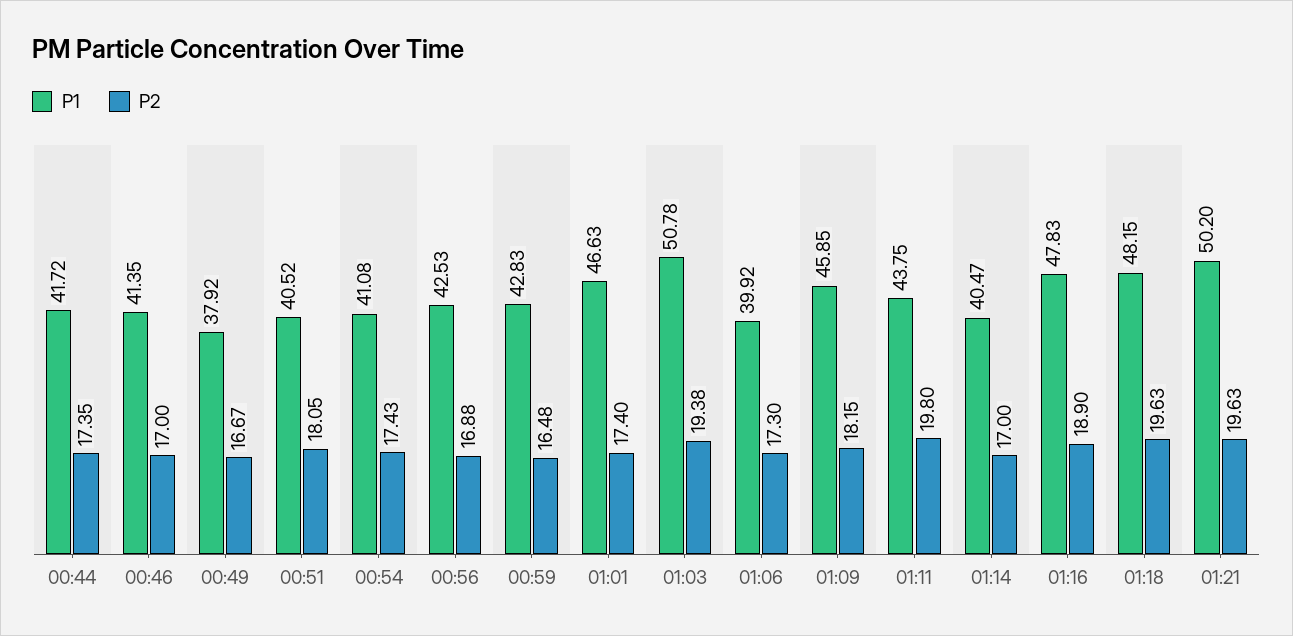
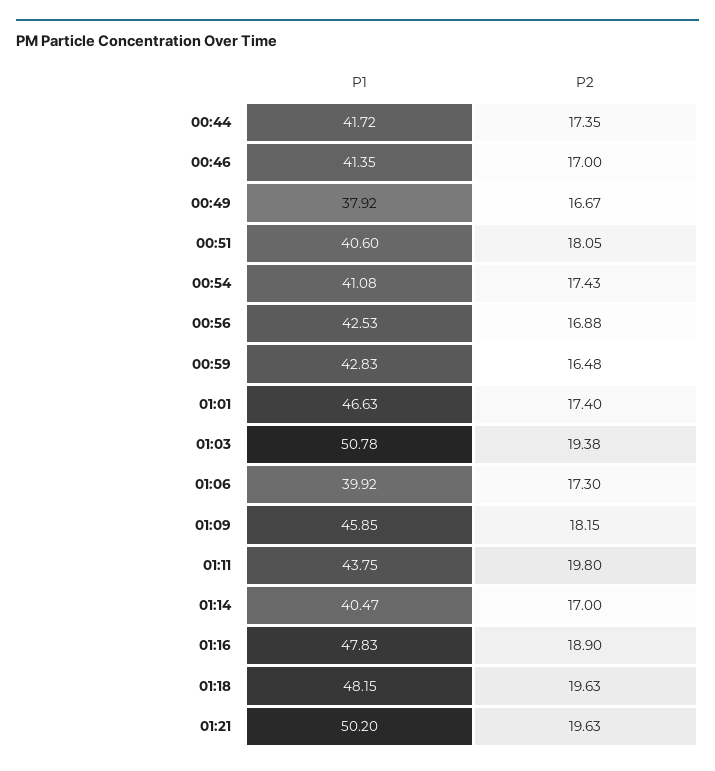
  {
    "P1": {
      "00:44": 41.72,
      "00:46": 41.35,
      "00:49": 37.92,
-     "00:51": 40.52,
+     "00:51": 40.6,
      "00:54": 41.08,
      "00:56": 42.53,
      "00:59": 42.83,
      "01:01": 46.63,
      "01:03": 50.78,
      "01:06": 39.92,
      "01:09": 45.85,
      "01:11": 43.75,
      "01:14": 40.47,
      "01:16": 47.83,
      "01:18": 48.15,
      "01:21": 50.2
    },
    "P2": {
      "00:44": 17.35,
      "00:46": 17,
      "00:49": 16.67,
      "00:51": 18.05,
      "00:54": 17.43,
      "00:56": 16.88,
      "00:59": 16.48,
      "01:01": 17.4,
      "01:03": 19.38,
      "01:06": 17.3,
      "01:09": 18.15,
      "01:11": 19.8,
      "01:14": 17,
      "01:16": 18.9,
      "01:18": 19.63,
      "01:21": 19.63
    }
  }

